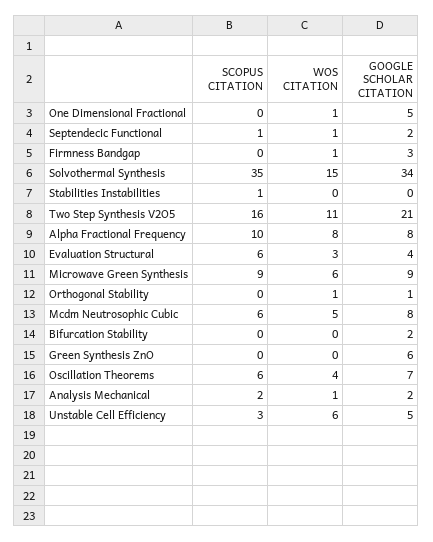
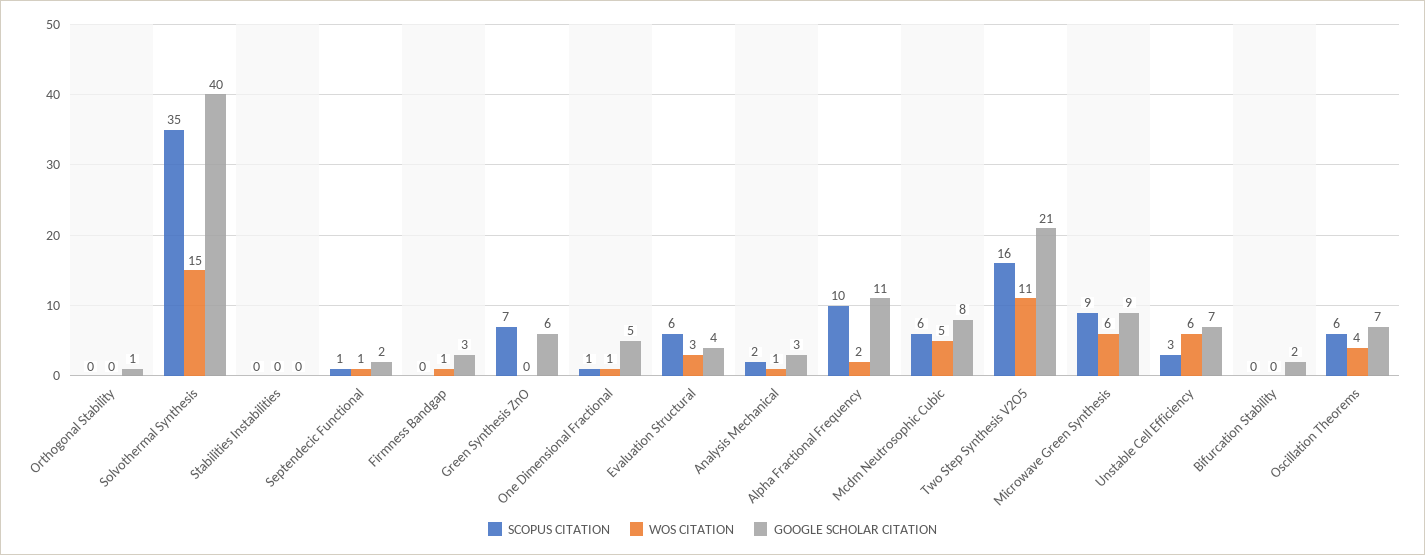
  {
    "SCOPUS CITATION": {
-     "One Dimensional Fractional": 0,
+     "One Dimensional Fractional": 1,
      "Septendecic Functional": 1,
      "Firmness Bandgap": 0,
      "Solvothermal Synthesis": 35,
-     "Stabilities Instabilities": 1,
+     "Stabilities Instabilities": 0,
      "Two Step Synthesis V2O5": 16,
      "Alpha Fractional Frequency": 10,
      "Evaluation Structural": 6,
      "Microwave Green Synthesis": 9,
      "Orthogonal Stability": 0,
      "Mcdm Neutrosophic Cubic": 6,
      "Bifurcation Stability": 0,
-     "Green Synthesis ZnO": 0,
+     "Green Synthesis ZnO": 7,
      "Oscillation Theorems": 6,
      "Analysis Mechanical": 2,
      "Unstable Cell Efficiency": 3
    },
    "WOS CITATION": {
      "One Dimensional Fractional": 1,
      "Septendecic Functional": 1,
      "Firmness Bandgap": 1,
      "Solvothermal Synthesis": 15,
      "Stabilities Instabilities": 0,
      "Two Step Synthesis V2O5": 11,
-     "Alpha Fractional Frequency": 8,
+     "Alpha Fractional Frequency": 2,
      "Evaluation Structural": 3,
      "Microwave Green Synthesis": 6,
-     "Orthogonal Stability": 1,
+     "Orthogonal Stability": 0,
      "Mcdm Neutrosophic Cubic": 5,
      "Bifurcation Stability": 0,
      "Green Synthesis ZnO": 0,
      "Oscillation Theorems": 4,
      "Analysis Mechanical": 1,
      "Unstable Cell Efficiency": 6
    },
    "GOOGLE SCHOLAR CITATION": {
      "One Dimensional Fractional": 5,
      "Septendecic Functional": 2,
      "Firmness Bandgap": 3,
-     "Solvothermal Synthesis": 34,
+     "Solvothermal Synthesis": 40,
      "Stabilities Instabilities": 0,
      "Two Step Synthesis V2O5": 21,
-     "Alpha Fractional Frequency": 8,
+     "Alpha Fractional Frequency": 11,
      "Evaluation Structural": 4,
      "Microwave Green Synthesis": 9,
      "Orthogonal Stability": 1,
      "Mcdm Neutrosophic Cubic": 8,
      "Bifurcation Stability": 2,
      "Green Synthesis ZnO": 6,
      "Oscillation Theorems": 7,
-     "Analysis Mechanical": 2,
+     "Analysis Mechanical": 3,
-     "Unstable Cell Efficiency": 5
+     "Unstable Cell Efficiency": 7
    }
  }

